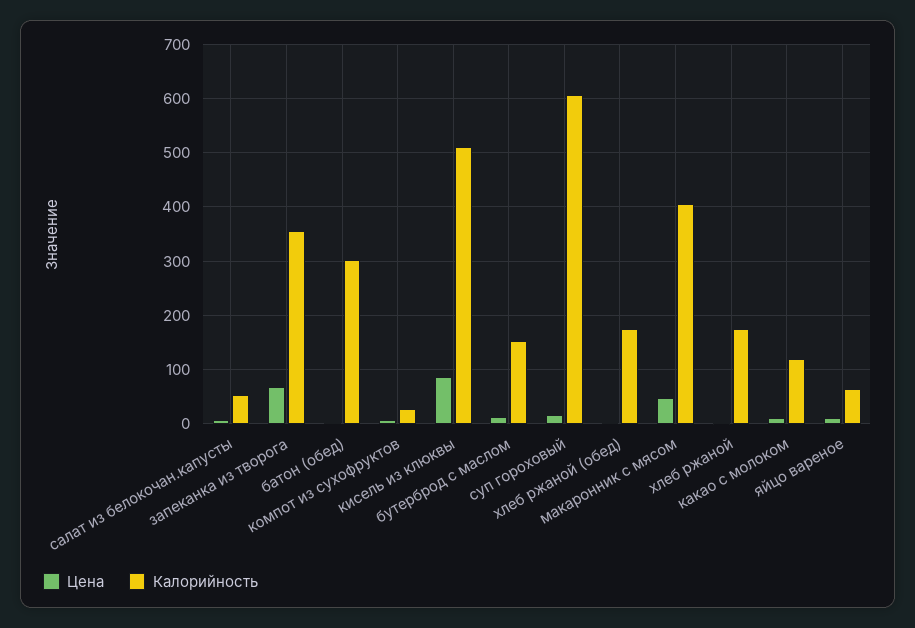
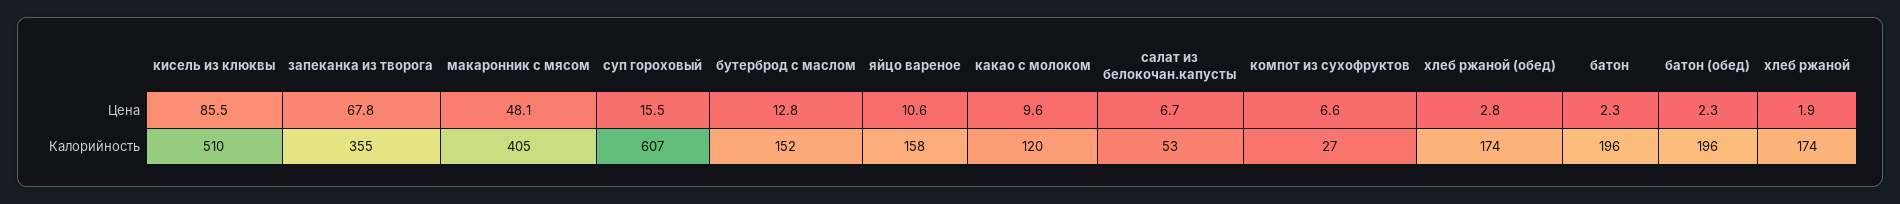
  {
    "Цена": {
      "салат из белокочан.капусты": 6.7,
      "запеканка из творога": 67.8,
      "батон (обед)": 2.3,
      "компот из сухофруктов": 6.6,
      "кисель из клюквы": 85.5,
      "бутерброд с маслом": 12.8,
      "суп гороховый": 15.5,
      "хлеб ржаной (обед)": 2.8,
      "макаронник с мясом": 48.1,
      "хлеб ржаной": 1.9,
      "какао с молоком": 9.6,
-     "яйцо вареное": 10.6
+     "яйцо вареное": 10.6,
+     "батон": 2.3
    },
    "Калорийность": {
      "салат из белокочан.капусты": 53,
      "запеканка из творога": 355,
-     "батон (обед)": 300,
+     "батон (обед)": 196,
      "компот из сухофруктов": 27,
      "кисель из клюквы": 510,
      "бутерброд с маслом": 152,
      "суп гороховый": 607,
      "хлеб ржаной (обед)": 174,
      "макаронник с мясом": 405,
      "хлеб ржаной": 174,
      "какао с молоком": 120,
-     "яйцо вареное": 60
+     "яйцо вареное": 158,
+     "батон": 196
    }
  }

